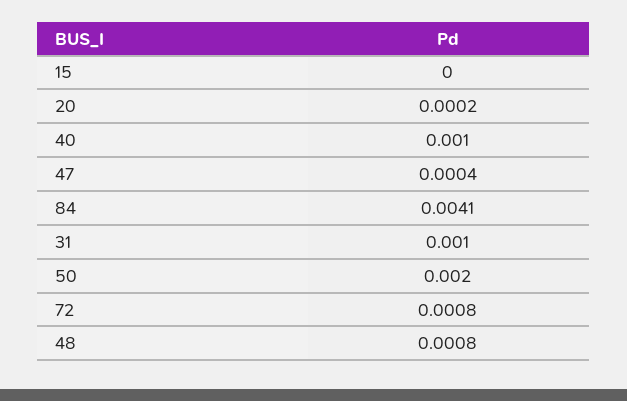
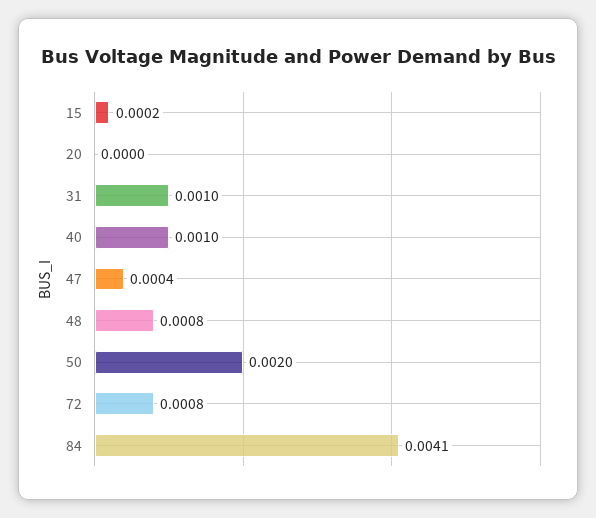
  {
-   "15": 0,
+   "15": 0.0002,
-   "20": 0.0002,
+   "20": 0,
    "40": 0.001,
    "47": 0.0004,
    "84": 0.0041,
    "31": 0.001,
    "50": 0.002,
    "72": 0.0008,
    "48": 0.0008
  }

